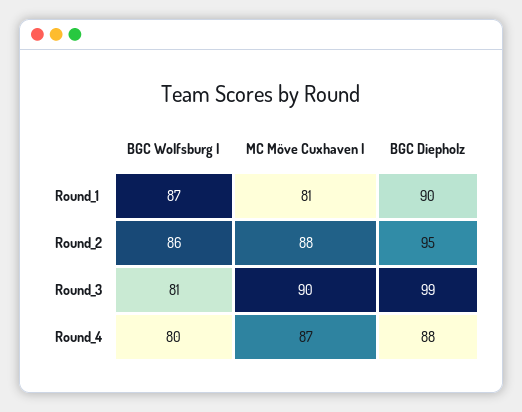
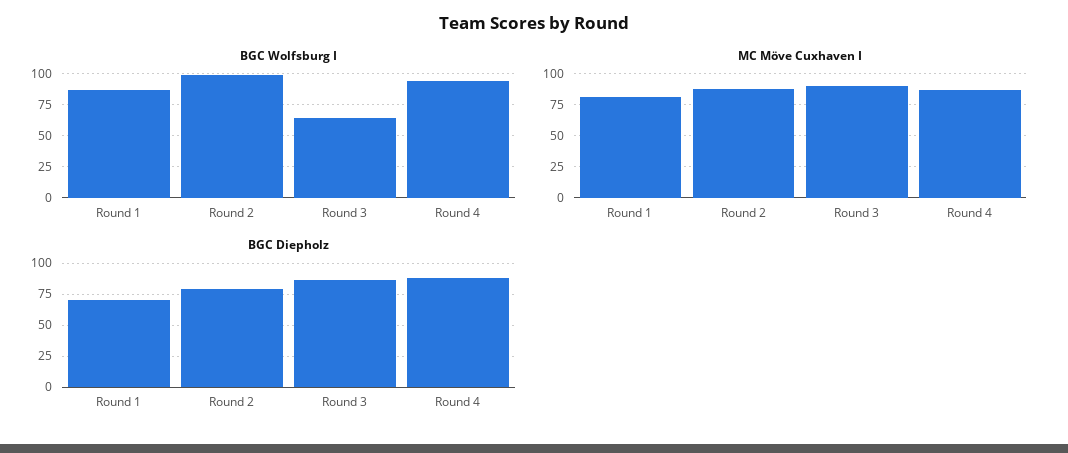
  {
    "BGC Wolfsburg I": {
      "Round_1": 87,
-     "Round_2": 86,
+     "Round_2": 100,
-     "Round_3": 81,
+     "Round_3": 65,
-     "Round_4": 80
+     "Round_4": 95
    },
    "MC Möve Cuxhaven I": {
      "Round_1": 81,
      "Round_2": 88,
      "Round_3": 90,
      "Round_4": 87
    },
    "BGC Diepholz": {
-     "Round_1": 90,
+     "Round_1": 70,
-     "Round_2": 95,
+     "Round_2": 80,
-     "Round_3": 99,
+     "Round_3": 85,
      "Round_4": 88
    }
  }

